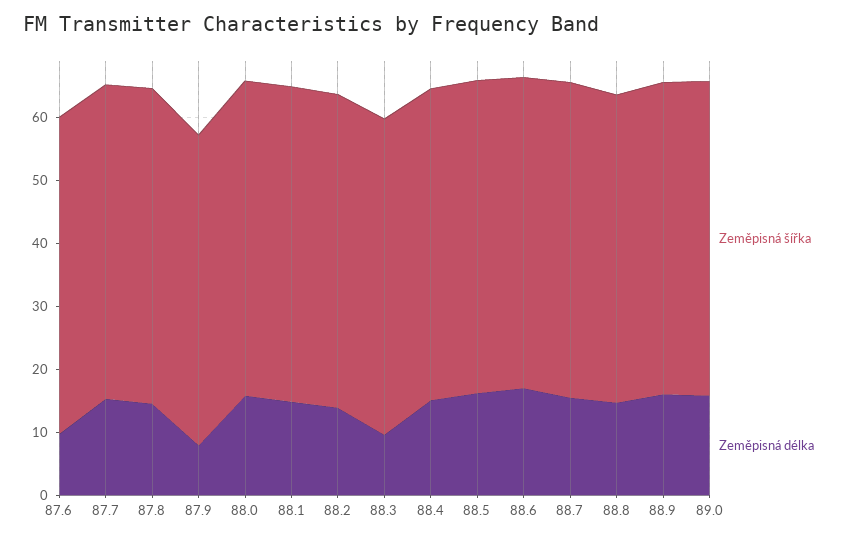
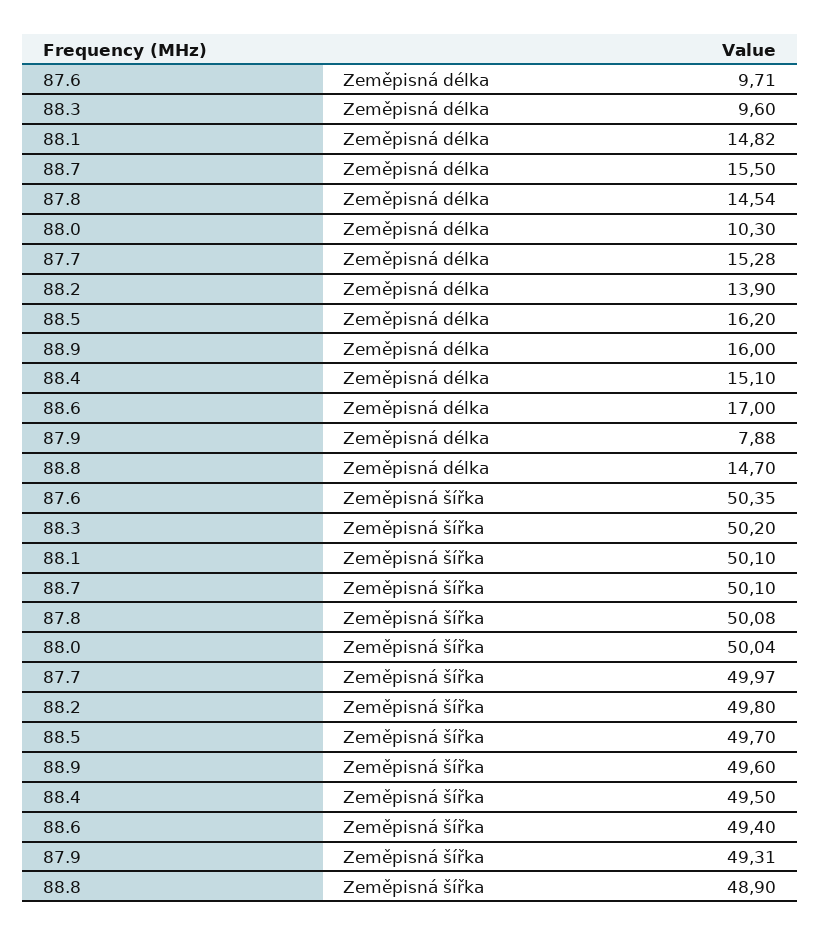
  {
    "Zeměpisná šířka": {
      "87.6": 50.35,
      "87.7": 49.97,
      "87.8": 50.08,
      "87.9": 49.31,
      "88.0": 50.04,
      "88.1": 50.1,
      "88.2": 49.8,
      "88.3": 50.2,
      "88.4": 49.5,
      "88.5": 49.7,
      "88.6": 49.4,
      "88.7": 50.1,
      "88.8": 48.9,
-     "88.9": 49.6,
+     "88.9": 49.6
-     "89.0": 50
    },
    "Zeměpisná délka": {
      "87.6": 9.71,
      "87.7": 15.28,
      "87.8": 14.54,
      "87.9": 7.88,
-     "88.0": 16,
+     "88.0": 10.3,
      "88.1": 14.82,
      "88.2": 13.9,
      "88.3": 9.6,
      "88.4": 15.1,
      "88.5": 16.2,
      "88.6": 17,
      "88.7": 15.5,
      "88.8": 14.7,
-     "88.9": 16,
+     "88.9": 16
-     "89.0": 16
    }
  }

